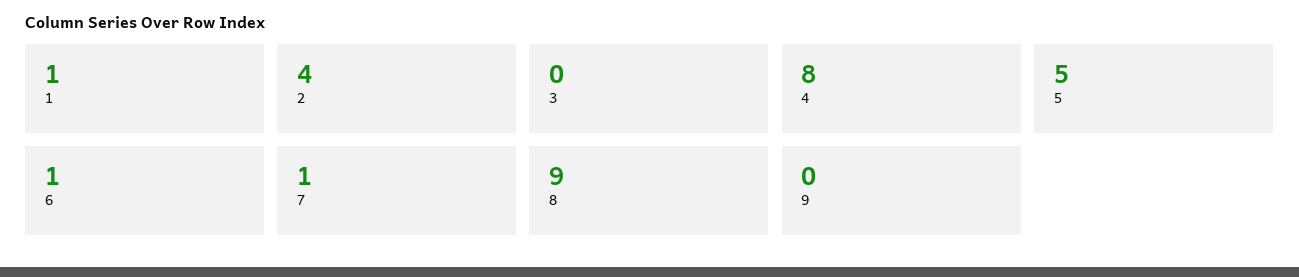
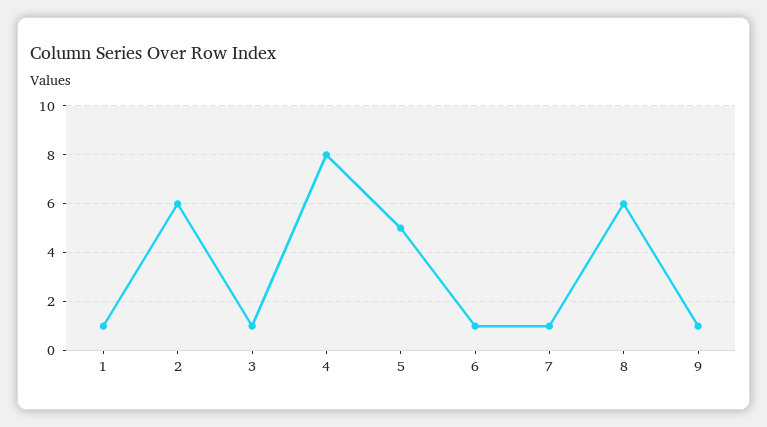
  {
    "1": 1,
-   "2": 4,
+   "2": 6,
-   "3": 0,
+   "3": 1,
    "4": 8,
    "5": 5,
    "6": 1,
    "7": 1,
-   "8": 9,
+   "8": 6,
-   "9": 0
+   "9": 1
  }

